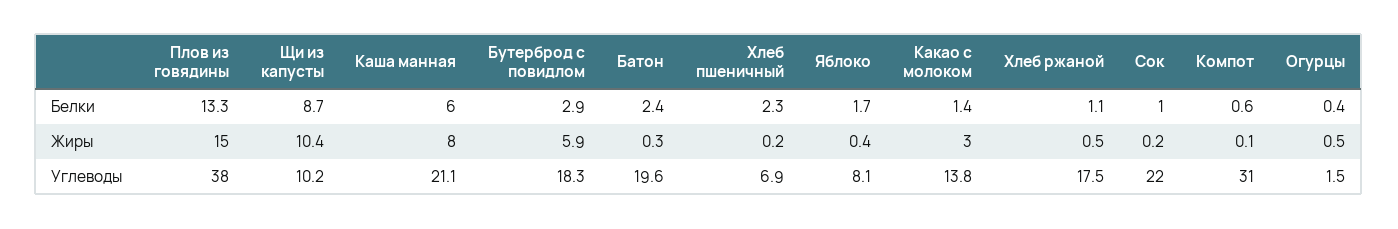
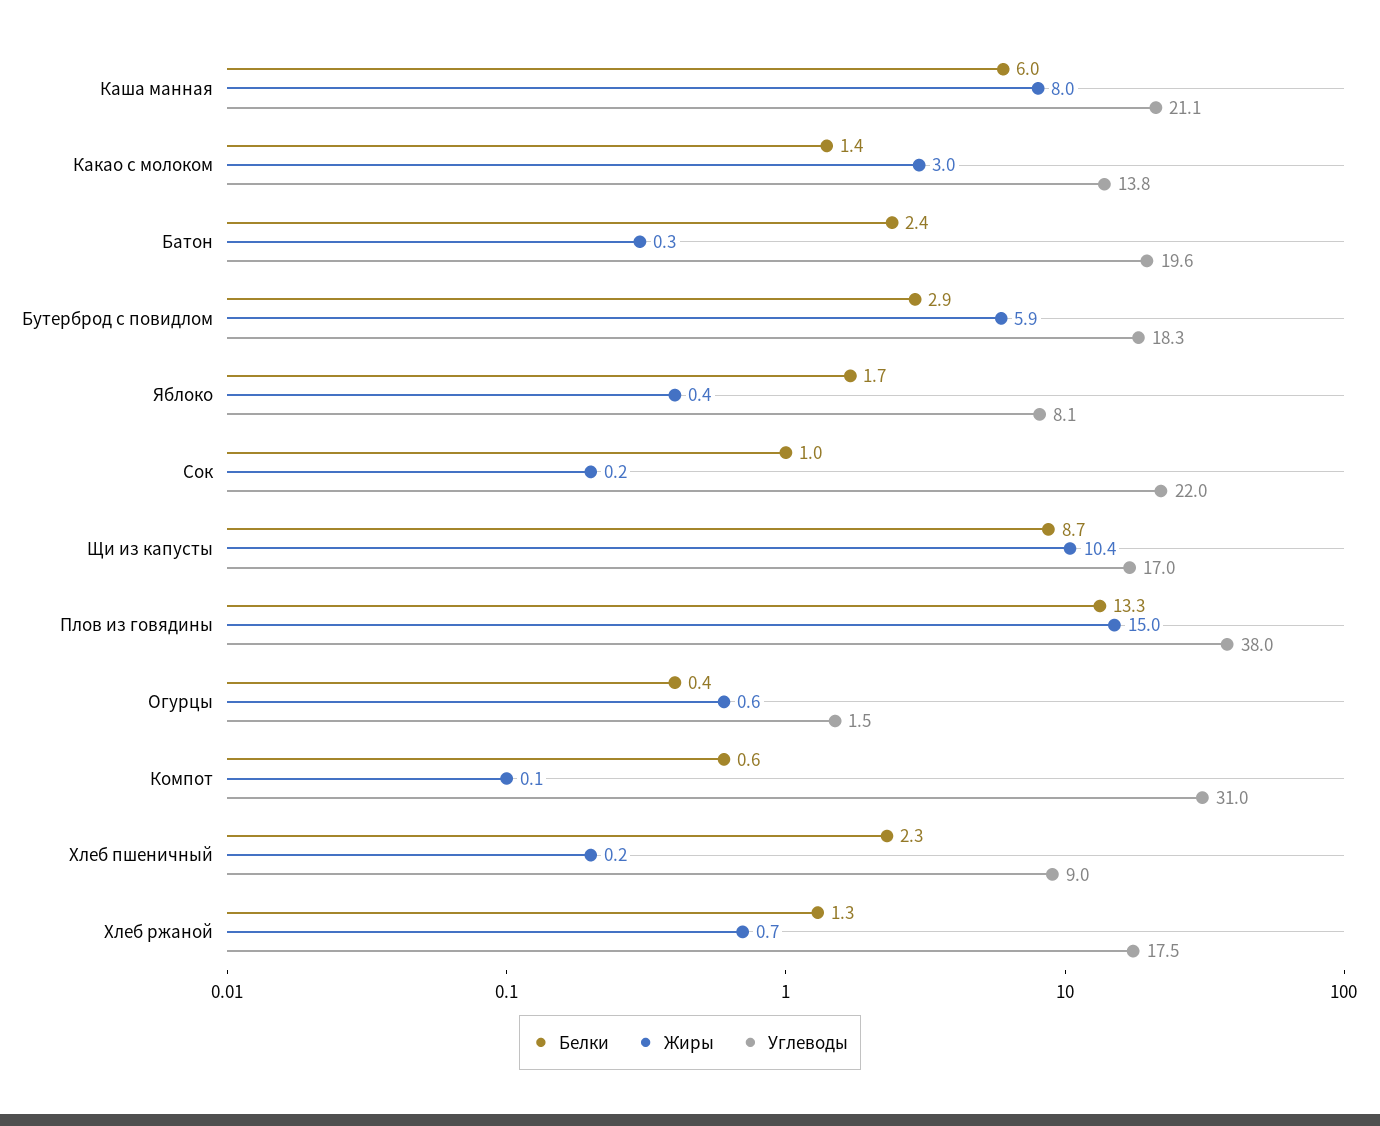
  {
    "Белки": {
      "Плов из говядины": 13.3,
      "Щи из капусты": 8.7,
      "Каша манная": 6,
      "Бутерброд с повидлом": 2.9,
      "Батон": 2.4,
      "Хлеб пшеничный": 2.3,
      "Яблоко": 1.7,
      "Какао с молоком": 1.4,
-     "Хлеб ржаной": 1.1,
+     "Хлеб ржаной": 1.3,
      "Сок": 1,
      "Компот": 0.6,
      "Огурцы": 0.4
    },
    "Жиры": {
      "Плов из говядины": 15,
      "Щи из капусты": 10.4,
      "Каша манная": 8,
      "Бутерброд с повидлом": 5.9,
      "Батон": 0.3,
      "Хлеб пшеничный": 0.2,
      "Яблоко": 0.4,
      "Какао с молоком": 3,
-     "Хлеб ржаной": 0.5,
+     "Хлеб ржаной": 0.7,
      "Сок": 0.2,
      "Компот": 0.1,
-     "Огурцы": 0.5
+     "Огурцы": 0.6
    },
    "Углеводы": {
      "Плов из говядины": 38,
-     "Щи из капусты": 10.2,
+     "Щи из капусты": 17,
      "Каша манная": 21.1,
      "Бутерброд с повидлом": 18.3,
      "Батон": 19.6,
-     "Хлеб пшеничный": 6.9,
+     "Хлеб пшеничный": 9,
      "Яблоко": 8.1,
      "Какао с молоком": 13.8,
      "Хлеб ржаной": 17.5,
      "Сок": 22,
      "Компот": 31,
      "Огурцы": 1.5
    }
  }

